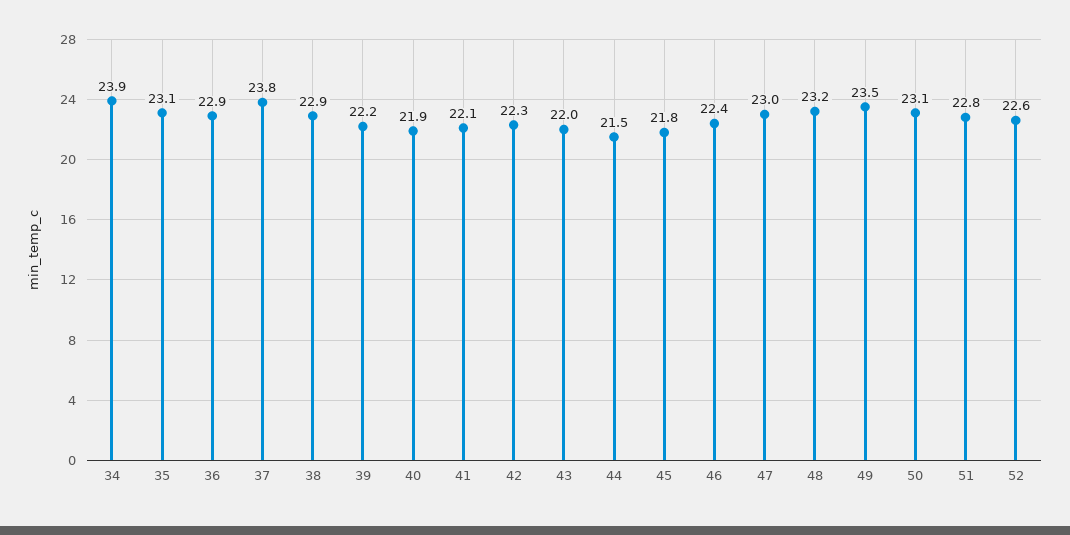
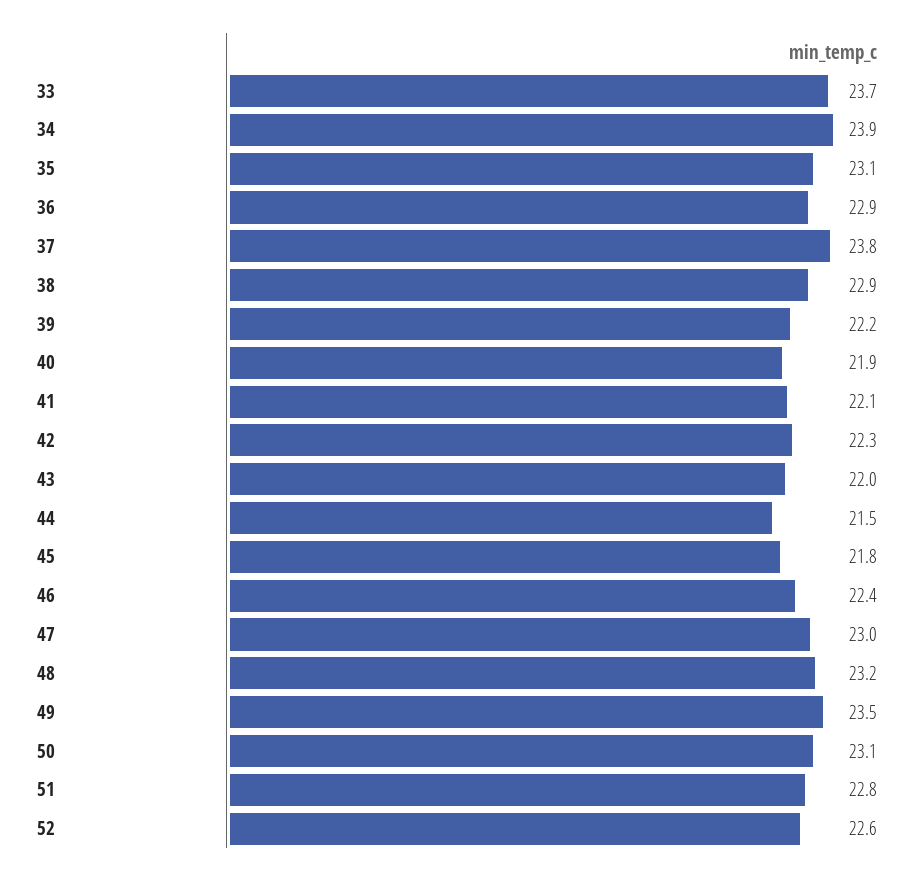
  {
    "34": 23.9,
    "35": 23.1,
    "36": 22.9,
    "37": 23.8,
    "38": 22.9,
    "39": 22.2,
    "40": 21.9,
    "41": 22.1,
    "42": 22.3,
    "43": 22,
    "44": 21.5,
    "45": 21.8,
    "46": 22.4,
    "47": 23,
    "48": 23.2,
    "49": 23.5,
    "50": 23.1,
    "51": 22.8,
-   "52": 22.6
+   "52": 22.6,
+   "33": 23.7
  }

